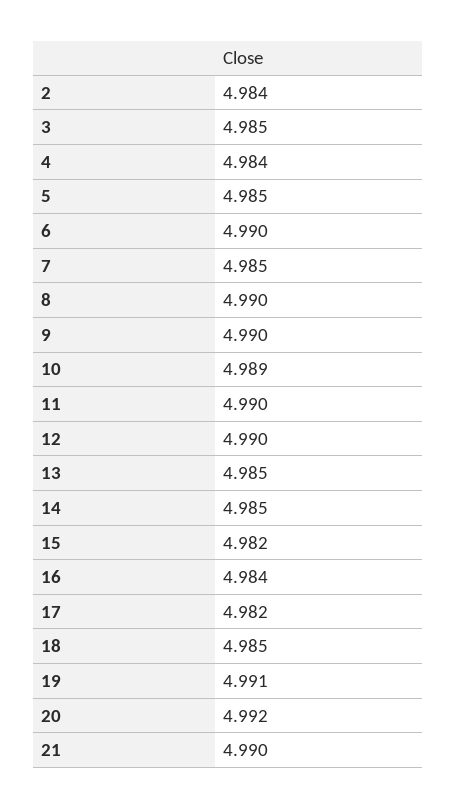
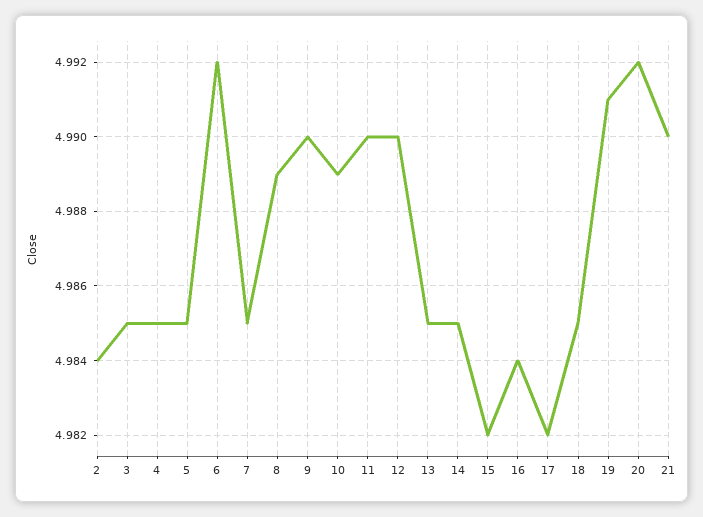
  {
    "2": 4.984,
    "3": 4.985,
-   "4": 4.984,
+   "4": 4.985,
    "5": 4.985,
-   "6": 4.99,
+   "6": 4.992,
    "7": 4.985,
-   "8": 4.99,
+   "8": 4.989,
    "9": 4.99,
    "10": 4.989,
    "11": 4.99,
    "12": 4.99,
    "13": 4.985,
    "14": 4.985,
    "15": 4.982,
    "16": 4.984,
    "17": 4.982,
    "18": 4.985,
    "19": 4.991,
    "20": 4.992,
    "21": 4.99
  }

